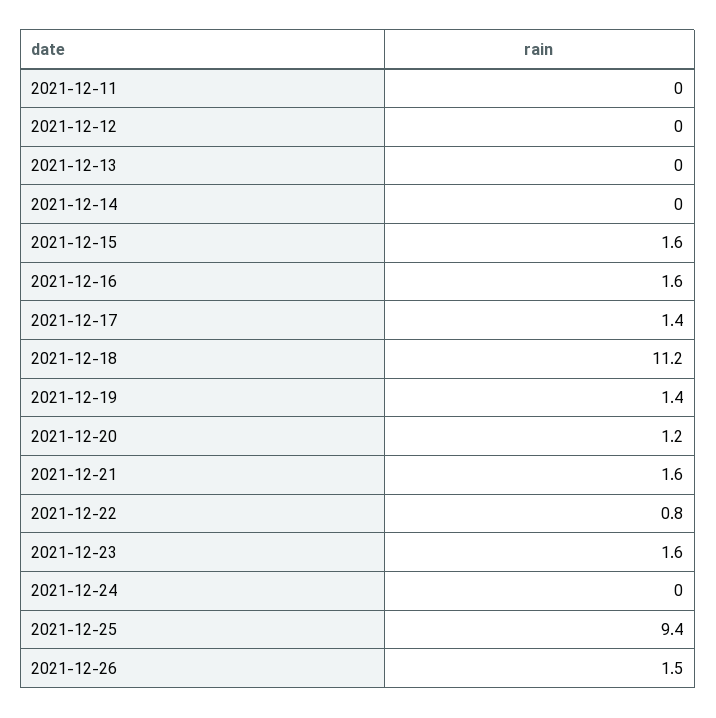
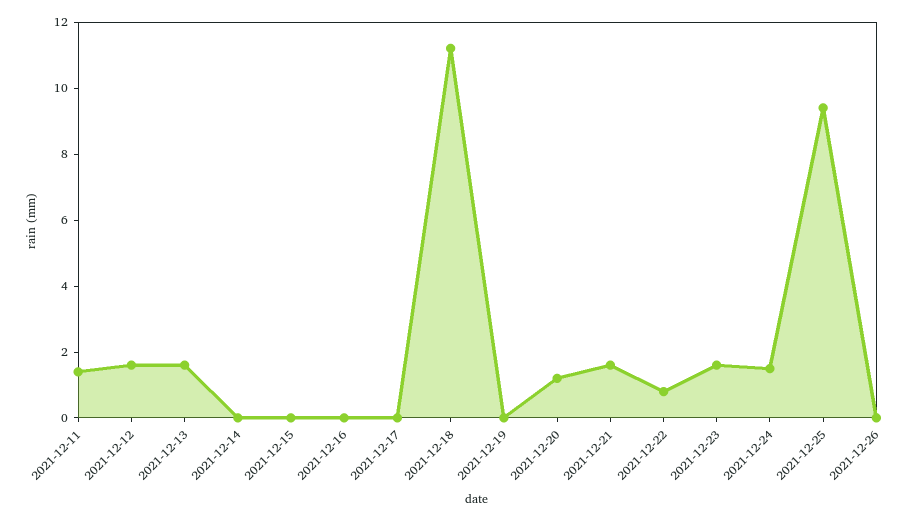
  {
-   "2021-12-11": 0,
+   "2021-12-11": 1.5,
-   "2021-12-12": 0,
+   "2021-12-12": 1.5,
-   "2021-12-13": 0,
+   "2021-12-13": 1.5,
    "2021-12-14": 0,
-   "2021-12-15": 1.6,
+   "2021-12-15": 0,
-   "2021-12-16": 1.6,
+   "2021-12-16": 0,
-   "2021-12-17": 1.4,
+   "2021-12-17": 0,
    "2021-12-18": 11.2,
-   "2021-12-19": 1.4,
+   "2021-12-19": 0,
    "2021-12-20": 1.2,
    "2021-12-21": 1.6,
    "2021-12-22": 0.8,
    "2021-12-23": 1.6,
-   "2021-12-24": 0,
+   "2021-12-24": 1.5,
    "2021-12-25": 9.4,
-   "2021-12-26": 1.5
+   "2021-12-26": 0
  }

